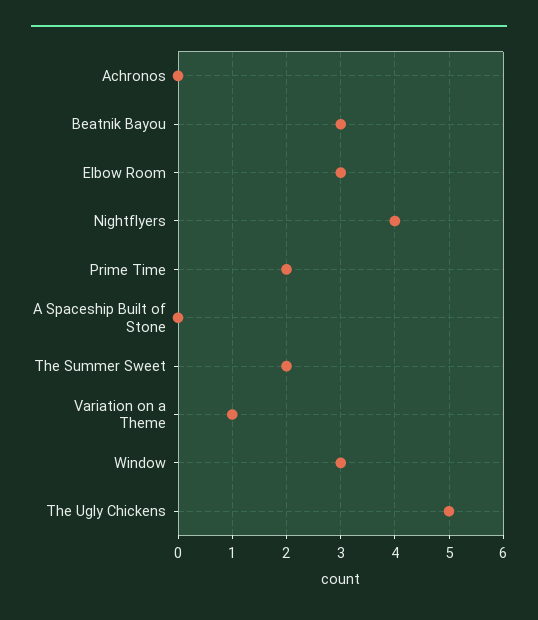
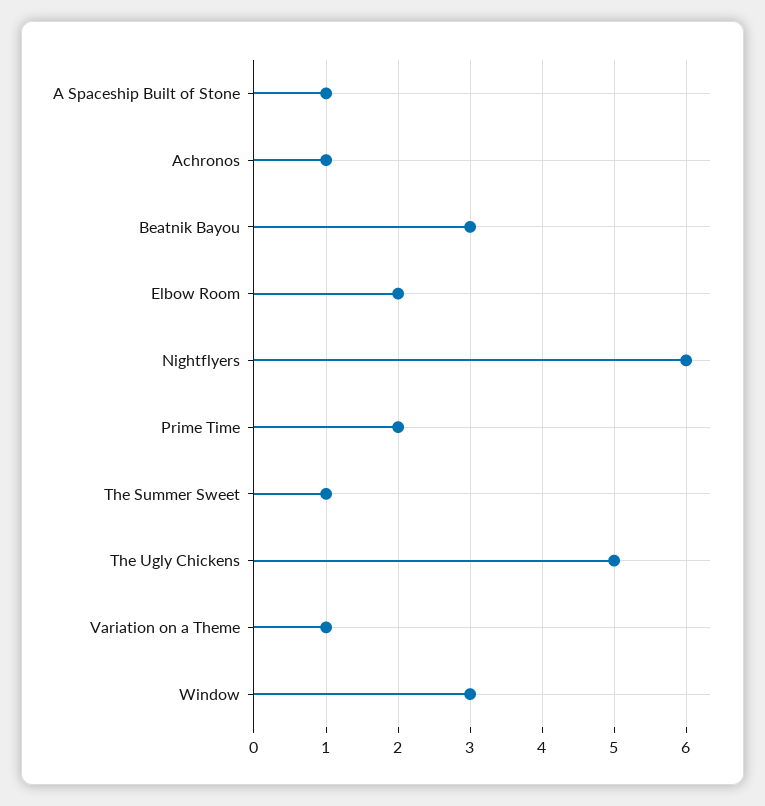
  {
-   "Achronos": 0,
+   "Achronos": 1,
    "Beatnik Bayou": 3,
-   "Elbow Room": 3,
+   "Elbow Room": 2,
-   "Nightflyers": 4,
+   "Nightflyers": 6,
    "Prime Time": 2,
-   "A Spaceship Built of Stone": 0,
+   "A Spaceship Built of Stone": 1,
-   "The Summer Sweet": 2,
+   "The Summer Sweet": 1,
    "Variation on a Theme": 1,
    "Window": 3,
    "The Ugly Chickens": 5
  }

